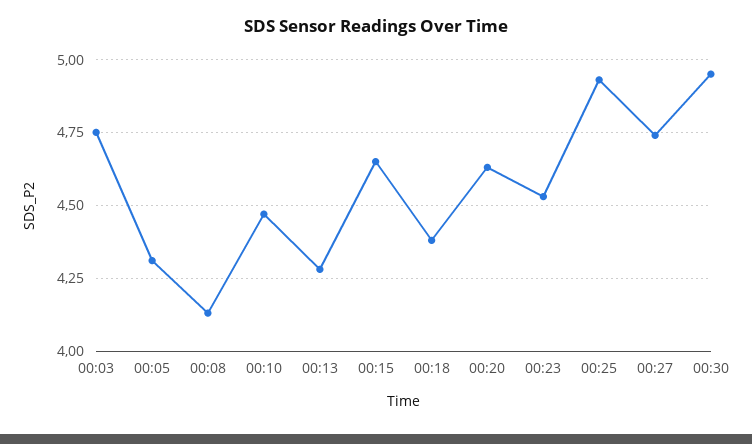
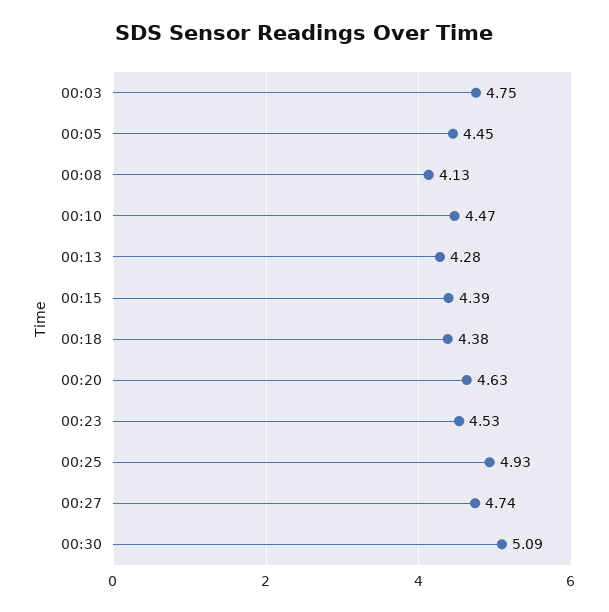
  {
    "00:03": 4.75,
-   "00:05": 4.3,
+   "00:05": 4.45,
    "00:08": 4.13,
    "00:10": 4.47,
    "00:13": 4.28,
-   "00:15": 4.65,
+   "00:15": 4.39,
    "00:18": 4.38,
    "00:20": 4.63,
    "00:23": 4.53,
    "00:25": 4.93,
    "00:27": 4.74,
-   "00:30": 4.95
+   "00:30": 5.09
  }

